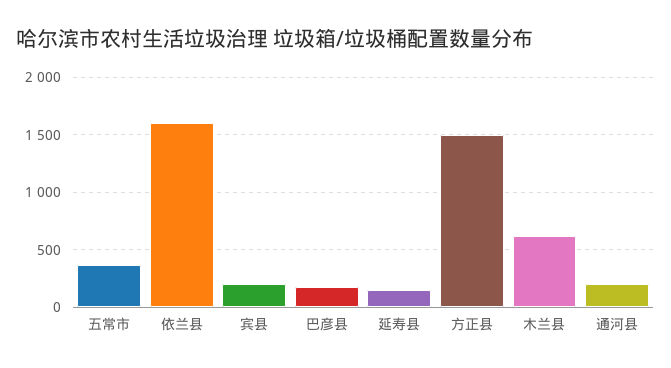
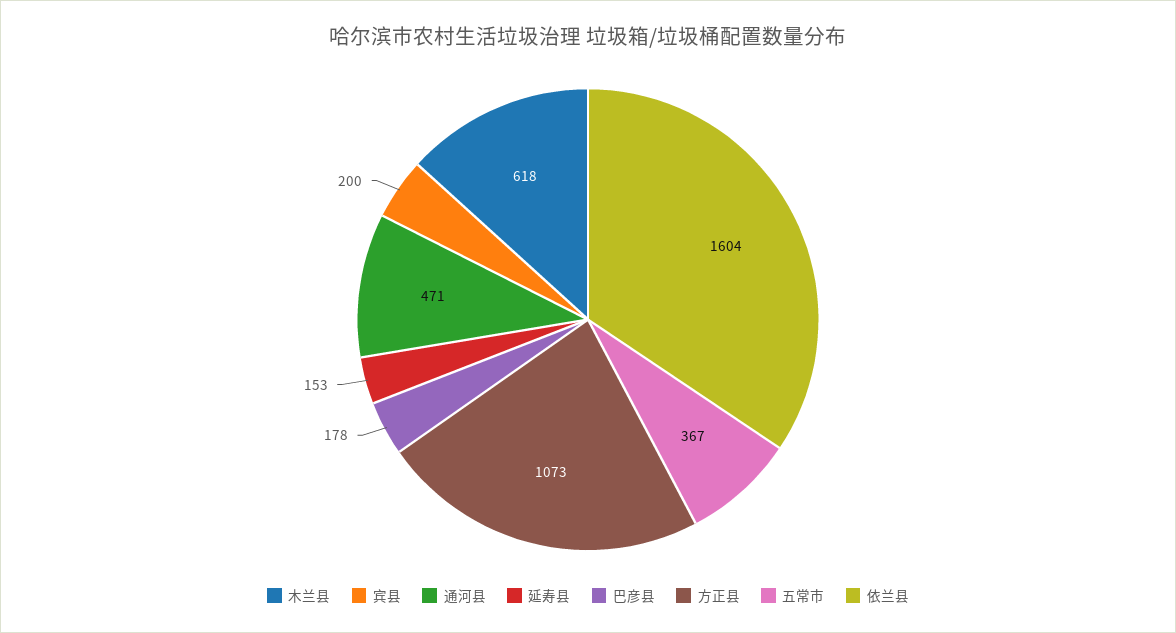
  {
    "五常市": 367,
    "依兰县": 1604,
    "宾县": 200,
    "巴彦县": 178,
    "延寿县": 153,
-   "方正县": 1500,
+   "方正县": 1073,
    "木兰县": 618,
-   "通河县": 200
+   "通河县": 471
  }

